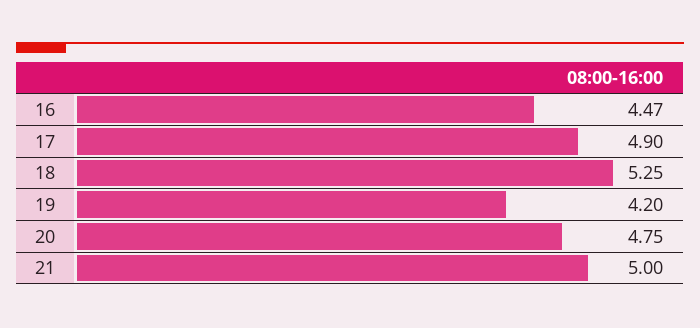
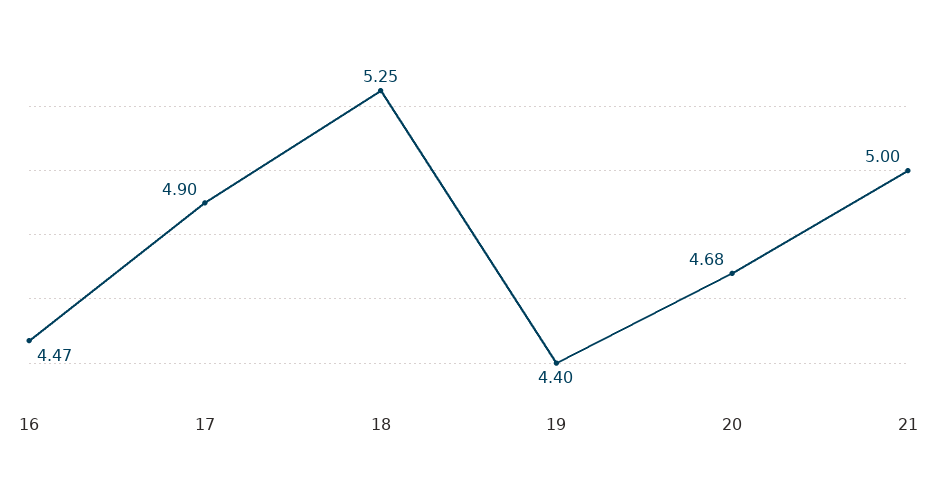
  {
    "16": 4.47,
    "17": 4.9,
    "18": 5.25,
-   "19": 4.2,
+   "19": 4.4,
-   "20": 4.75,
+   "20": 4.68,
    "21": 5
  }

